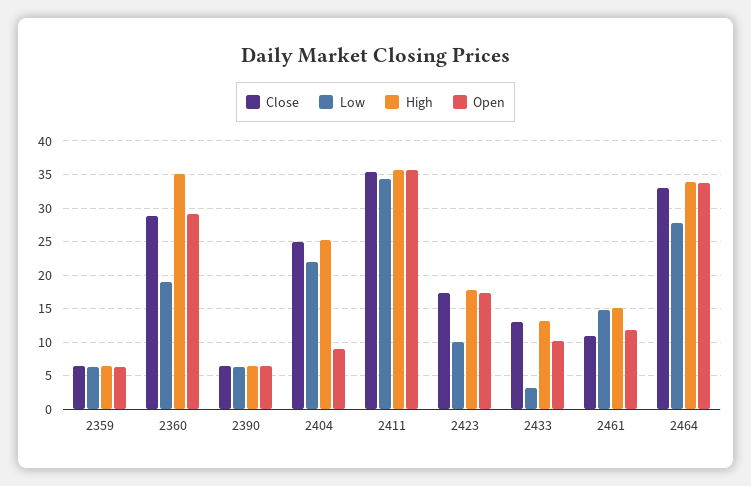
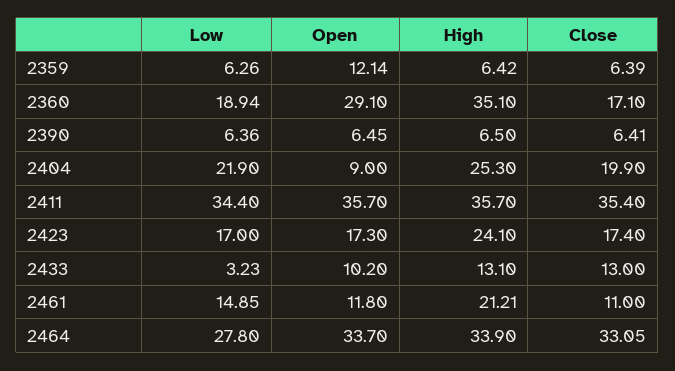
  {
    "Close": {
      "2359": 6.39,
-     "2360": 29,
+     "2360": 17.1,
      "2390": 6.41,
-     "2404": 25,
+     "2404": 19.9,
      "2411": 35.4,
      "2423": 17.4,
      "2433": 13,
      "2461": 11,
      "2464": 33.05
    },
    "Low": {
      "2359": 6.26,
      "2360": 18.94,
      "2390": 6.36,
      "2404": 21.9,
      "2411": 34.4,
-     "2423": 10,
+     "2423": 17,
      "2433": 3.23,
      "2461": 14.85,
      "2464": 27.8
    },
    "High": {
      "2359": 6.42,
      "2360": 35.1,
      "2390": 6.5,
      "2404": 25.3,
      "2411": 35.7,
-     "2423": 18,
+     "2423": 24.1,
      "2433": 13.1,
-     "2461": 15,
+     "2461": 21.21,
      "2464": 33.9
    },
    "Open": {
-     "2359": 6,
+     "2359": 12.14,
      "2360": 29.1,
      "2390": 6.45,
      "2404": 9,
      "2411": 35.7,
      "2423": 17.3,
      "2433": 10.2,
      "2461": 11.8,
      "2464": 33.7
    }
  }

